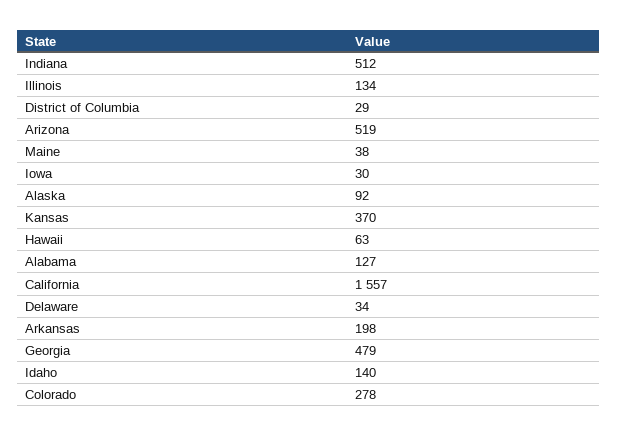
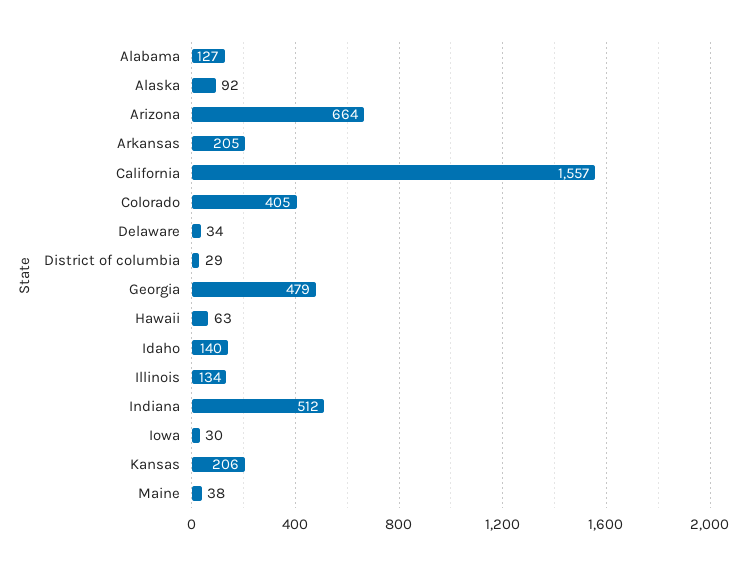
  {
    "Indiana": 512,
    "Illinois": 134,
    "District of Columbia": 29,
-   "Arizona": 519,
+   "Arizona": 664,
    "Maine": 38,
    "Iowa": 30,
    "Alaska": 92,
-   "Kansas": 370,
+   "Kansas": 206,
    "Hawaii": 63,
    "Alabama": 127,
    "California": 1557,
    "Delaware": 34,
-   "Arkansas": 198,
+   "Arkansas": 205,
    "Georgia": 479,
    "Idaho": 140,
-   "Colorado": 278
+   "Colorado": 405
  }

